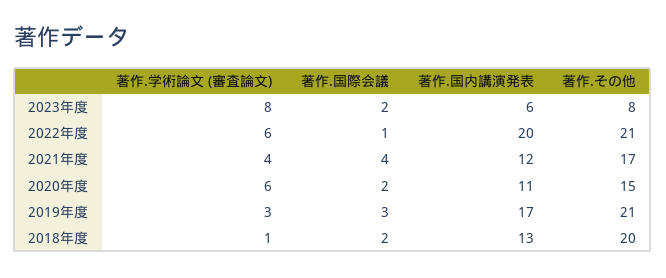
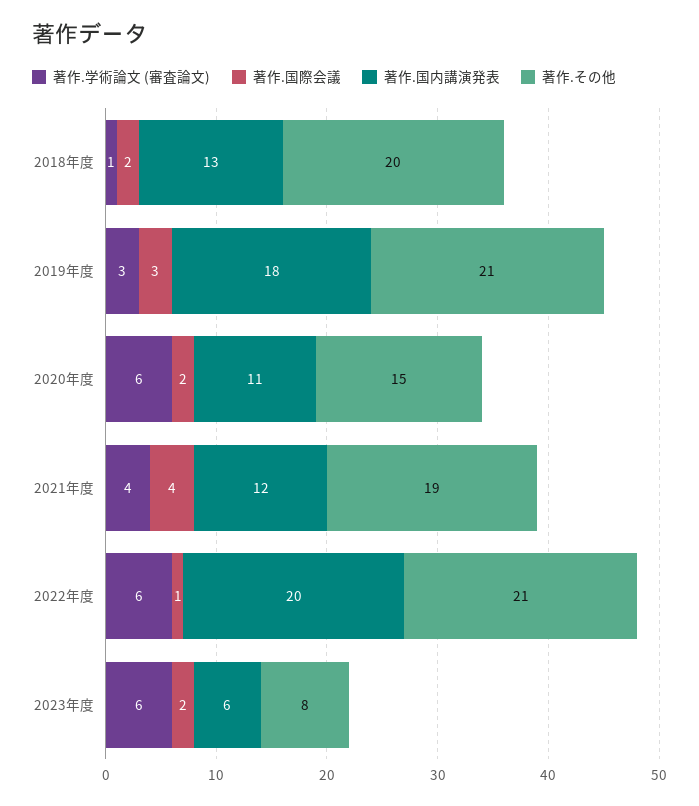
  {
    "著作.学術論文 (審査論文)": {
-     "2023年度": 8,
+     "2023年度": 6,
      "2022年度": 6,
      "2021年度": 4,
      "2020年度": 6,
      "2019年度": 3,
      "2018年度": 1
    },
    "著作.国際会議": {
      "2023年度": 2,
      "2022年度": 1,
      "2021年度": 4,
      "2020年度": 2,
      "2019年度": 3,
      "2018年度": 2
    },
    "著作.国内講演発表": {
      "2023年度": 6,
      "2022年度": 20,
      "2021年度": 12,
      "2020年度": 11,
-     "2019年度": 17,
+     "2019年度": 18,
      "2018年度": 13
    },
    "著作.その他": {
      "2023年度": 8,
      "2022年度": 21,
-     "2021年度": 17,
+     "2021年度": 19,
      "2020年度": 15,
      "2019年度": 21,
      "2018年度": 20
    }
  }

